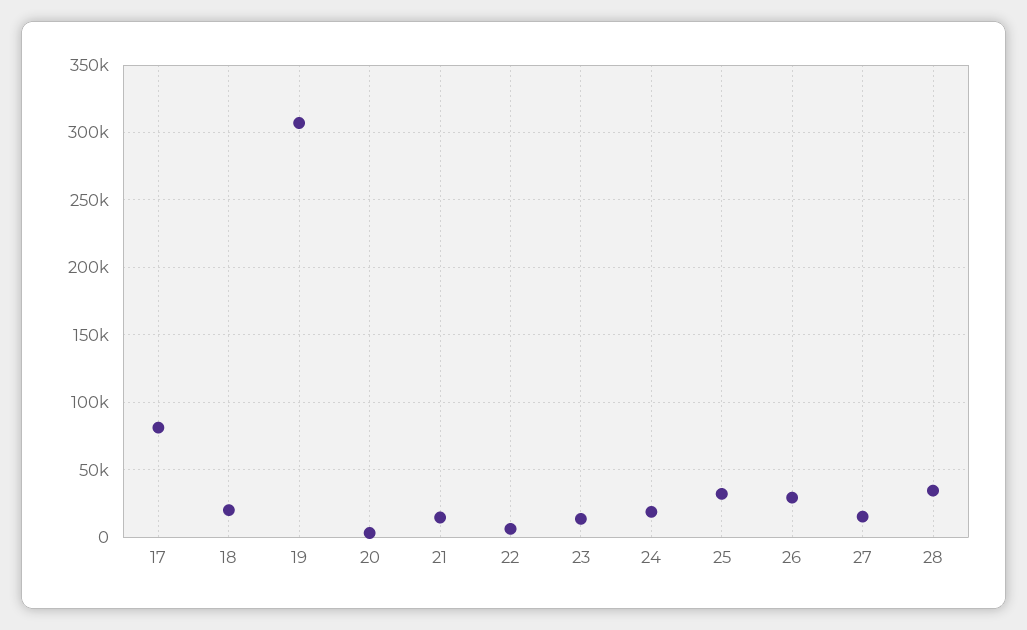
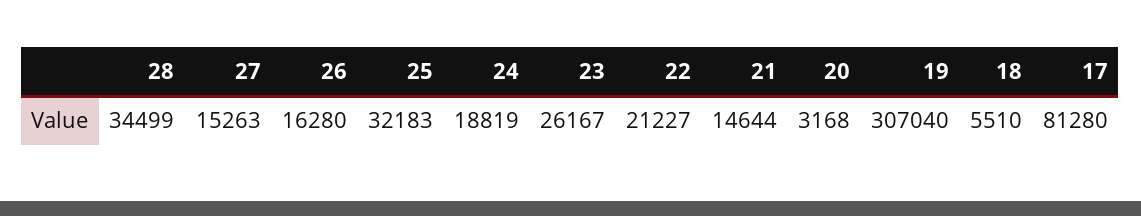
  {
    "17": 81280,
-   "18": 20000,
+   "18": 5510,
    "19": 307040,
    "20": 3168,
    "21": 14644,
-   "22": 5000,
+   "22": 21227,
-   "23": 15000,
+   "23": 26167,
    "24": 18819,
    "25": 32183,
-   "26": 30000,
+   "26": 16280,
    "27": 15263,
    "28": 34499
  }

